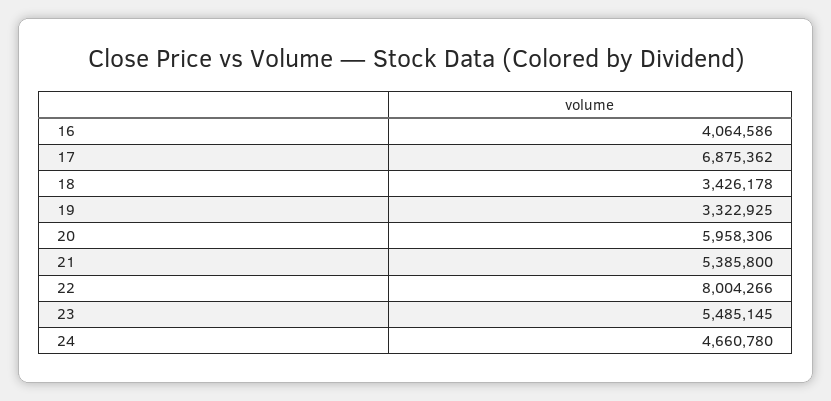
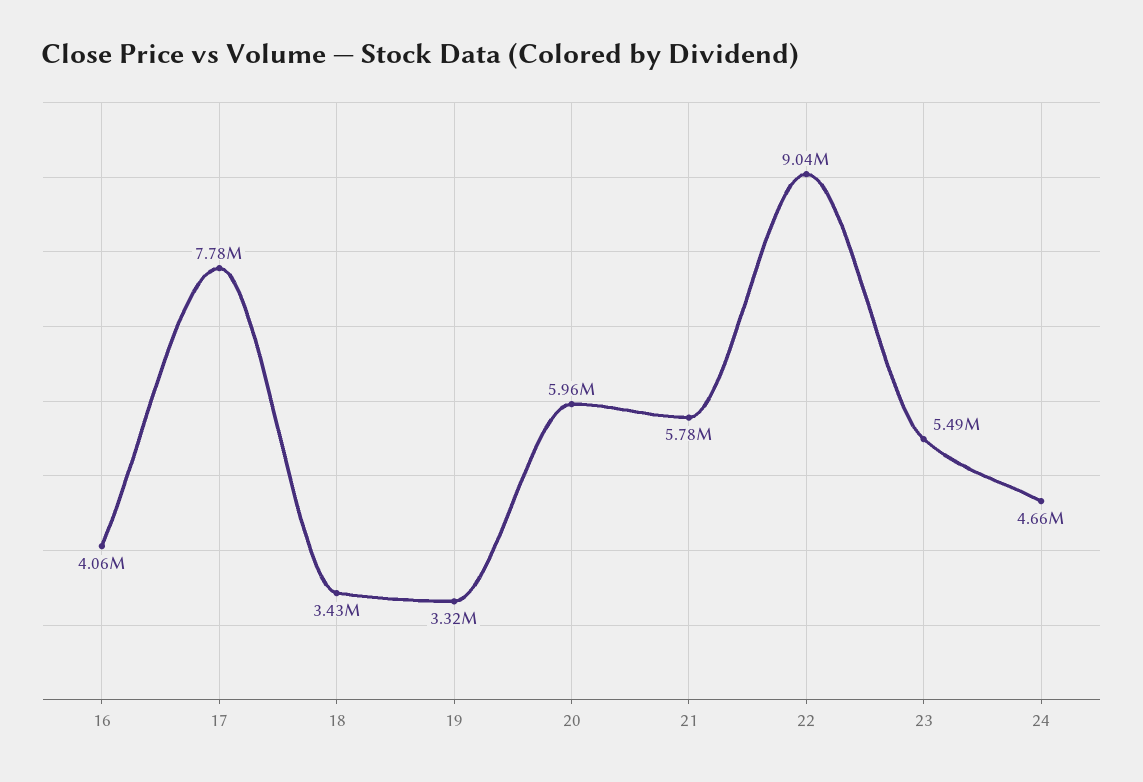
  {
    "16": 4064586,
-   "17": 6875362,
+   "17": 7780000,
    "18": 3426178,
    "19": 3322925,
    "20": 5958306,
-   "21": 5385800,
+   "21": 5780000,
-   "22": 8004266,
+   "22": 9040000,
    "23": 5485145,
    "24": 4660780
  }

